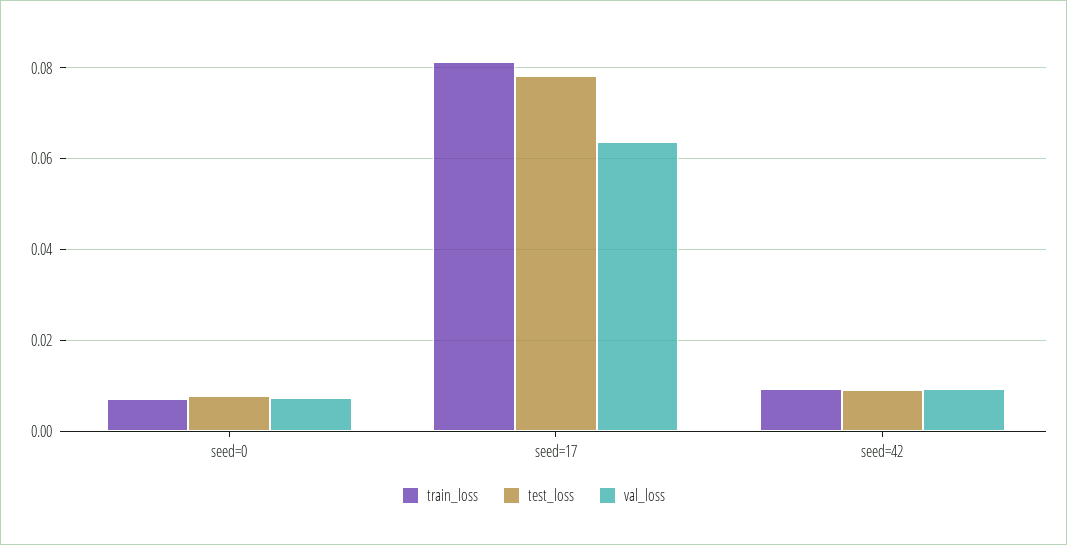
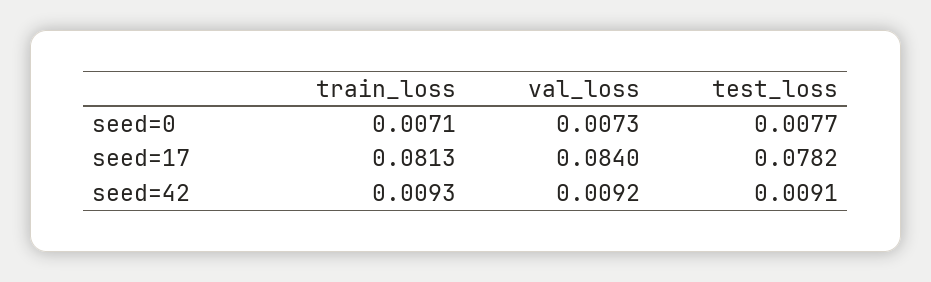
  {
    "train_loss": {
      "seed=0": 0.0071,
      "seed=17": 0.0813,
      "seed=42": 0.0093
    },
    "test_loss": {
      "seed=0": 0.0077,
      "seed=17": 0.0782,
      "seed=42": 0.0091
    },
    "val_loss": {
      "seed=0": 0.0073,
-     "seed=17": 0.064,
+     "seed=17": 0.084,
      "seed=42": 0.0092
    }
  }

